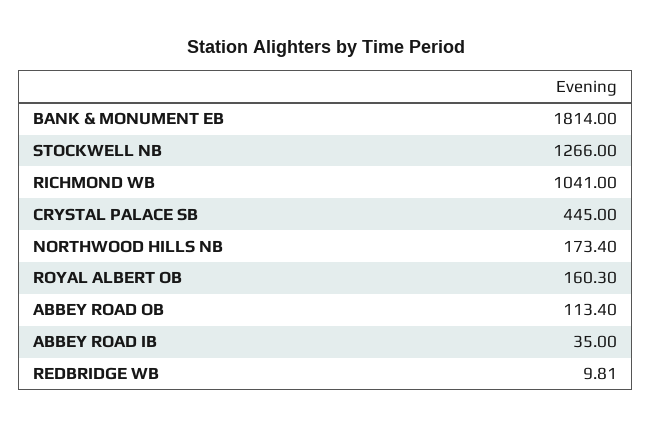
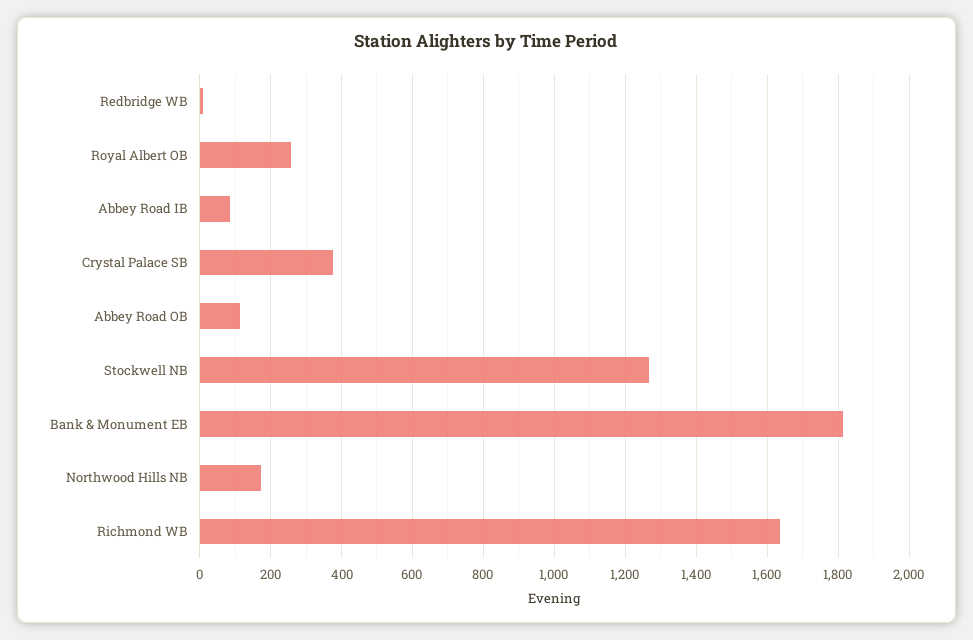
  {
    "BANK & MONUMENT EB": 1814,
    "STOCKWELL NB": 1266,
-   "RICHMOND WB": 1041,
+   "RICHMOND WB": 1640,
-   "CRYSTAL PALACE SB": 445,
+   "CRYSTAL PALACE SB": 380,
    "NORTHWOOD HILLS NB": 173.4,
-   "ROYAL ALBERT OB": 160.3,
+   "ROYAL ALBERT OB": 260,
    "ABBEY ROAD OB": 113.4,
-   "ABBEY ROAD IB": 35,
+   "ABBEY ROAD IB": 80,
    "REDBRIDGE WB": 9.81
  }

